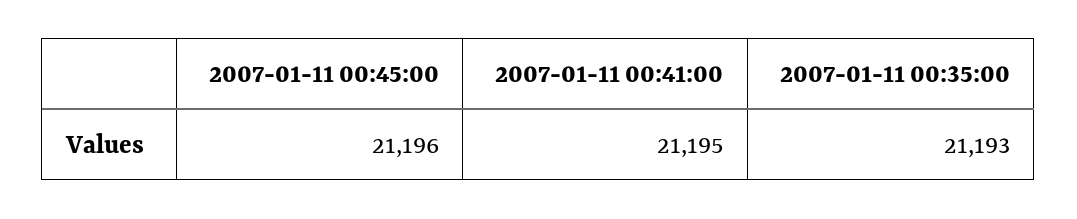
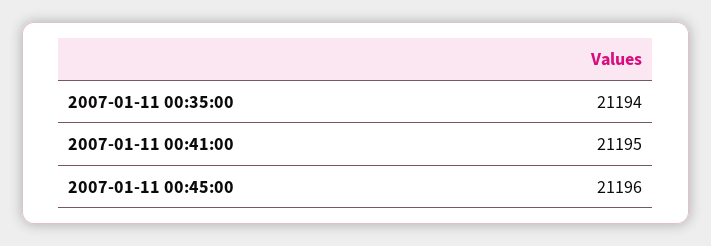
  {
    "2007-01-11 00:45:00": 21196,
    "2007-01-11 00:41:00": 21195,
-   "2007-01-11 00:35:00": 21193
+   "2007-01-11 00:35:00": 21194
  }

